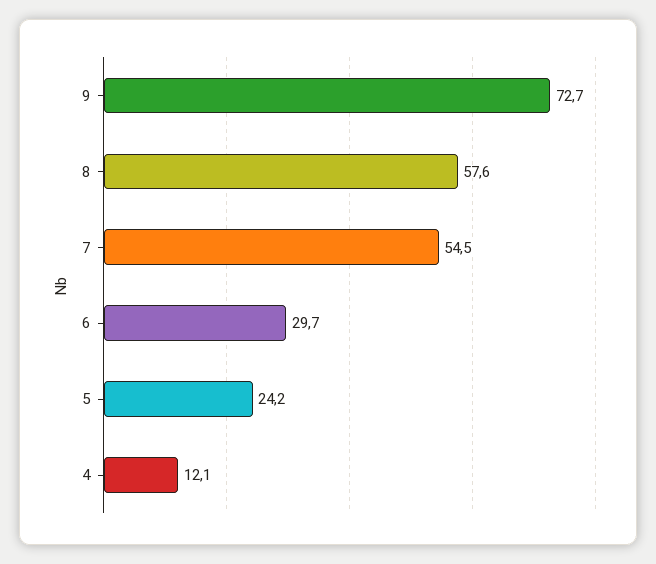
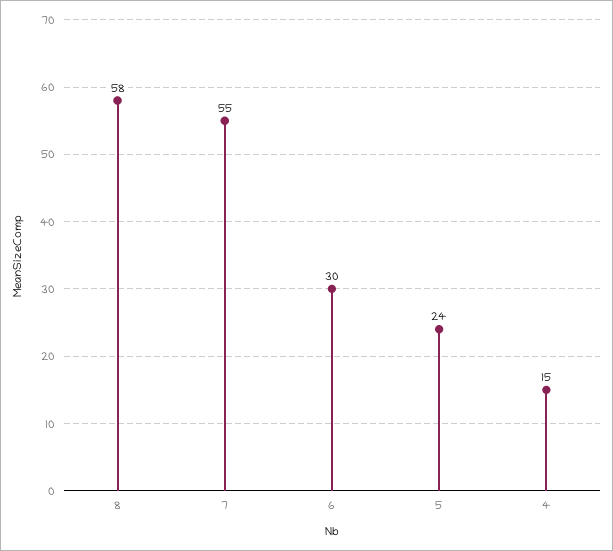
  {
-   "9": 72.7,
    "8": 57.6,
    "7": 54.5,
    "6": 29.7,
    "5": 24.2,
-   "4": 12.1
+   "4": 15
  }

